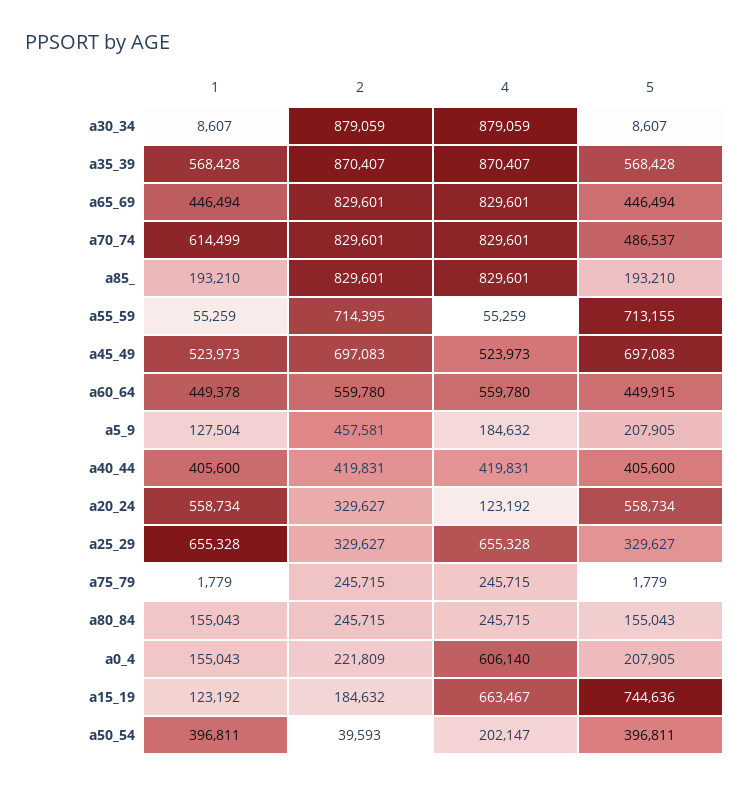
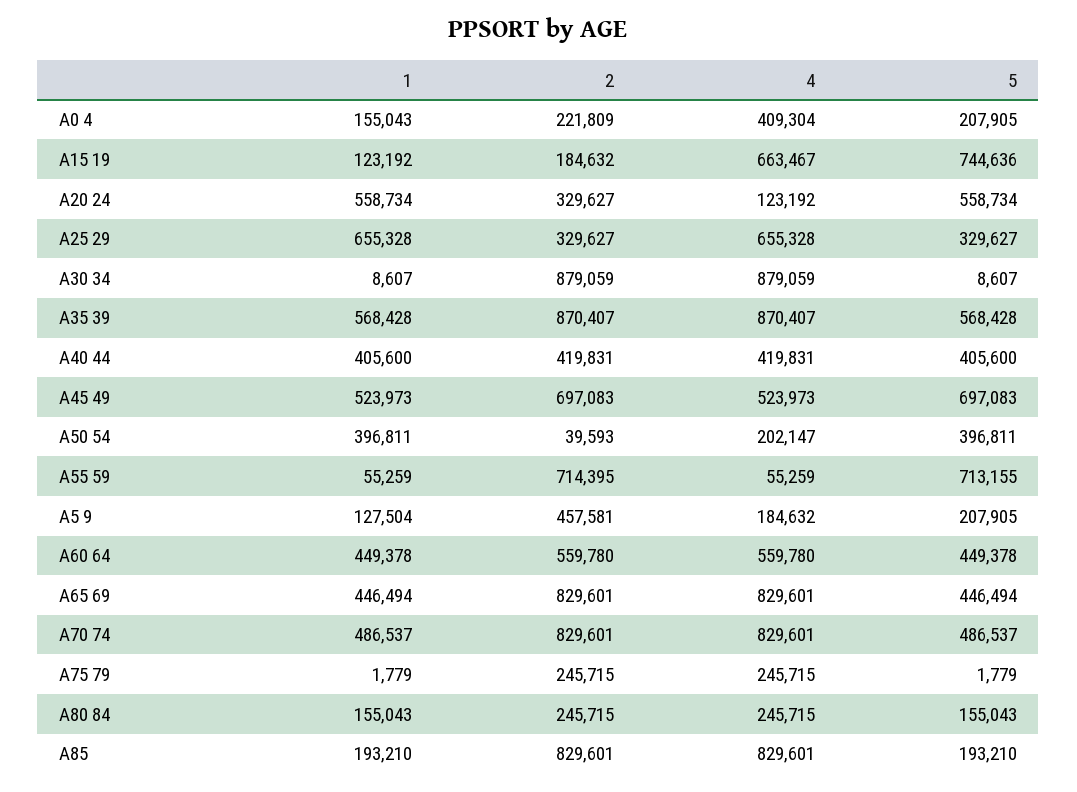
  {
    "1": {
      "a30_34": 8607,
      "a35_39": 568428,
      "a65_69": 446494,
-     "a70_74": 614499,
+     "a70_74": 486537,
      "a85_": 193210,
      "a55_59": 55259,
      "a45_49": 523973,
      "a60_64": 449378,
      "a5_9": 127504,
      "a40_44": 405600,
      "a20_24": 558734,
      "a25_29": 655328,
      "a75_79": 1779,
      "a80_84": 155043,
      "a0_4": 155043,
      "a15_19": 123192,
      "a50_54": 396811
    },
    "2": {
      "a30_34": 879059,
      "a35_39": 870407,
      "a65_69": 829601,
      "a70_74": 829601,
      "a85_": 829601,
      "a55_59": 714395,
      "a45_49": 697083,
      "a60_64": 559780,
      "a5_9": 457581,
      "a40_44": 419831,
      "a20_24": 329627,
      "a25_29": 329627,
      "a75_79": 245715,
      "a80_84": 245715,
      "a0_4": 221809,
      "a15_19": 184632,
      "a50_54": 39593
    },
    "4": {
      "a30_34": 879059,
      "a35_39": 870407,
      "a65_69": 829601,
      "a70_74": 829601,
      "a85_": 829601,
      "a55_59": 55259,
      "a45_49": 523973,
      "a60_64": 559780,
      "a5_9": 184632,
      "a40_44": 419831,
      "a20_24": 123192,
      "a25_29": 655328,
      "a75_79": 245715,
      "a80_84": 245715,
-     "a0_4": 606140,
+     "a0_4": 409304,
      "a15_19": 663467,
      "a50_54": 202147
    },
    "5": {
      "a30_34": 8607,
      "a35_39": 568428,
      "a65_69": 446494,
      "a70_74": 486537,
      "a85_": 193210,
      "a55_59": 713155,
      "a45_49": 697083,
-     "a60_64": 449915,
+     "a60_64": 449378,
      "a5_9": 207905,
      "a40_44": 405600,
      "a20_24": 558734,
      "a25_29": 329627,
      "a75_79": 1779,
      "a80_84": 155043,
      "a0_4": 207905,
      "a15_19": 744636,
      "a50_54": 396811
    }
  }

